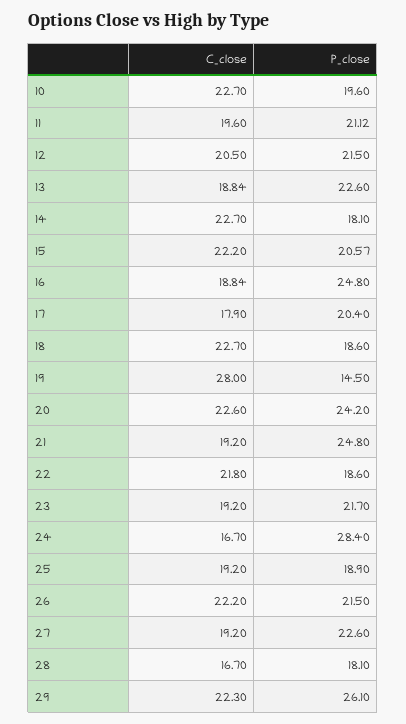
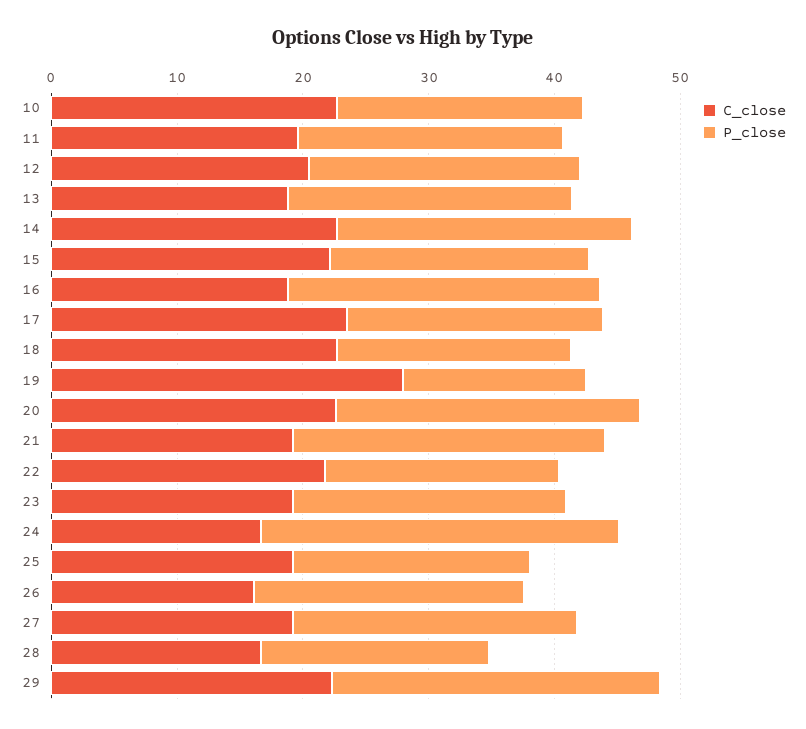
  {
    "C_close": {
      "10": 22.7,
      "11": 19.6,
      "12": 20.5,
      "13": 18.84,
      "14": 22.7,
      "15": 22.2,
      "16": 18.84,
-     "17": 17.9,
+     "17": 24,
      "18": 22.7,
      "19": 28,
      "20": 22.6,
      "21": 19.2,
      "22": 21.8,
      "23": 19.2,
      "24": 16.7,
      "25": 19.2,
-     "26": 22.2,
+     "26": 16,
      "27": 19.2,
      "28": 16.7,
      "29": 22.3
    },
    "P_close": {
      "10": 19.6,
      "11": 21.12,
      "12": 21.5,
      "13": 22.6,
-     "14": 18.1,
+     "14": 24,
      "15": 20.57,
      "16": 24.8,
      "17": 20.4,
      "18": 18.6,
      "19": 14.5,
      "20": 24.2,
      "21": 24.8,
      "22": 18.6,
      "23": 21.7,
      "24": 28.4,
      "25": 18.9,
      "26": 21.5,
      "27": 22.6,
      "28": 18.1,
      "29": 26.1
    }
  }

